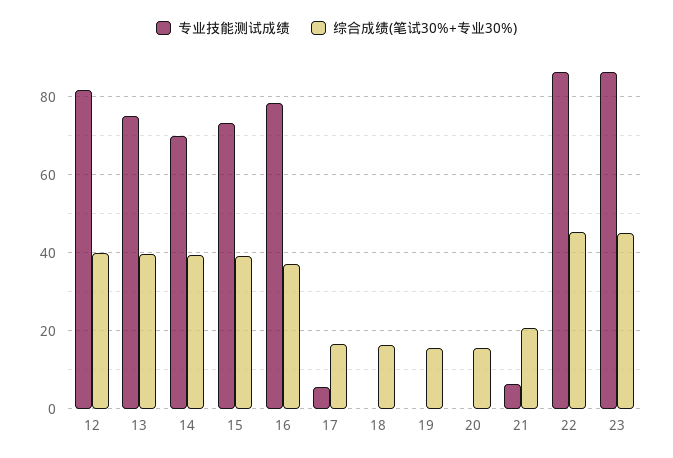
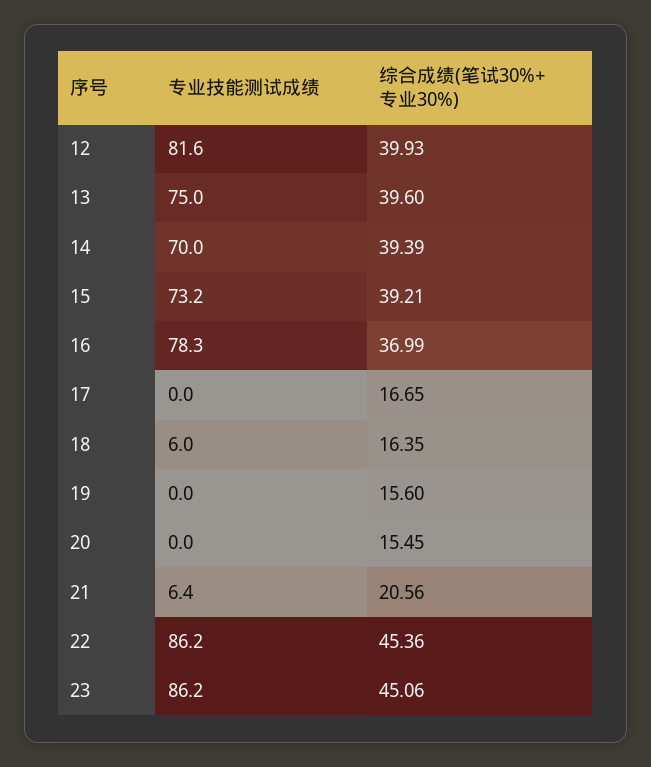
  {
    "专业技能测试成绩": {
      "12": 81.6,
      "13": 75,
      "14": 70,
      "15": 73.2,
      "16": 78.3,
-     "17": 6,
+     "17": 0,
-     "18": 0,
+     "18": 6,
      "19": 0,
      "20": 0,
      "21": 6.4,
      "22": 86.2,
      "23": 86.2
    },
    "综合成绩(笔试30%+专业30%)": {
      "12": 39.93,
      "13": 39.6,
      "14": 39.39,
      "15": 39.21,
      "16": 36.99,
      "17": 16.65,
      "18": 16.35,
      "19": 15.6,
      "20": 15.45,
      "21": 20.56,
      "22": 45.36,
      "23": 45.06
    }
  }

